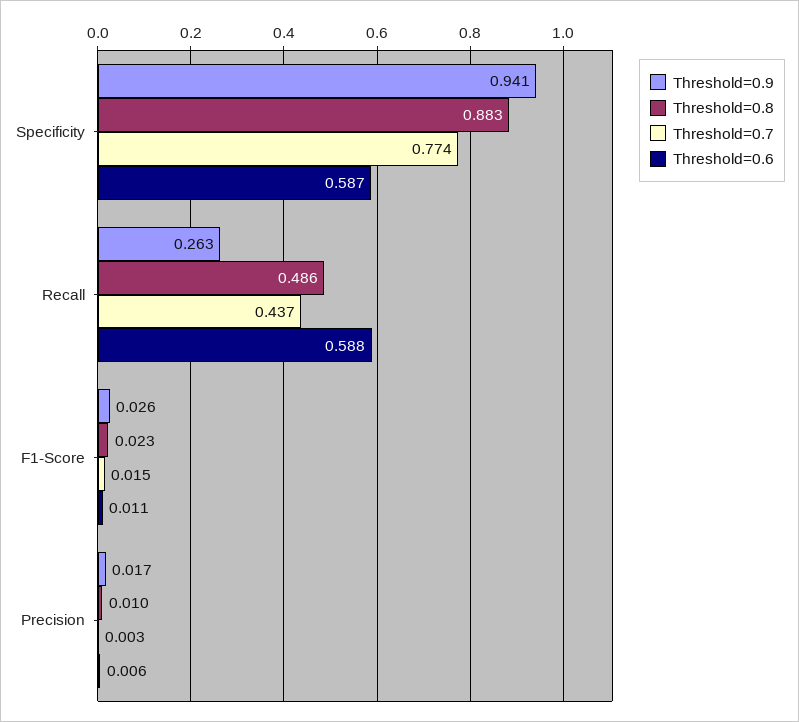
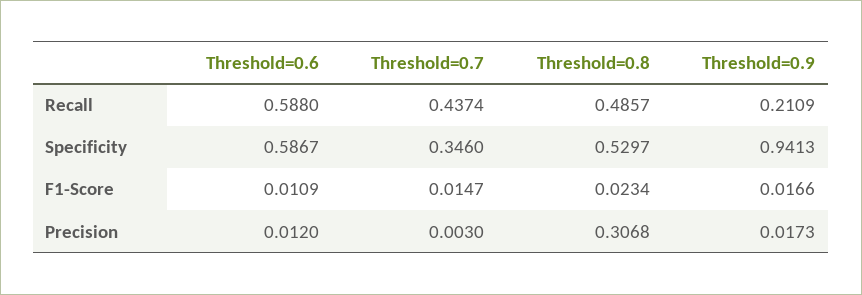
  {
    "Threshold=0.9": {
      "Specificity": 0.9413,
-     "Recall": 0.263,
+     "Recall": 0.2109,
-     "F1-Score": 0.026,
+     "F1-Score": 0.0166,
      "Precision": 0.0173
    },
    "Threshold=0.8": {
-     "Specificity": 0.883,
+     "Specificity": 0.5297,
      "Recall": 0.4857,
      "F1-Score": 0.0234,
-     "Precision": 0.01
+     "Precision": 0.3068
    },
    "Threshold=0.7": {
-     "Specificity": 0.774,
+     "Specificity": 0.346,
      "Recall": 0.4374,
      "F1-Score": 0.0147,
      "Precision": 0.003
    },
    "Threshold=0.6": {
      "Specificity": 0.5867,
      "Recall": 0.588,
      "F1-Score": 0.0109,
-     "Precision": 0.006
+     "Precision": 0.012
    }
  }

